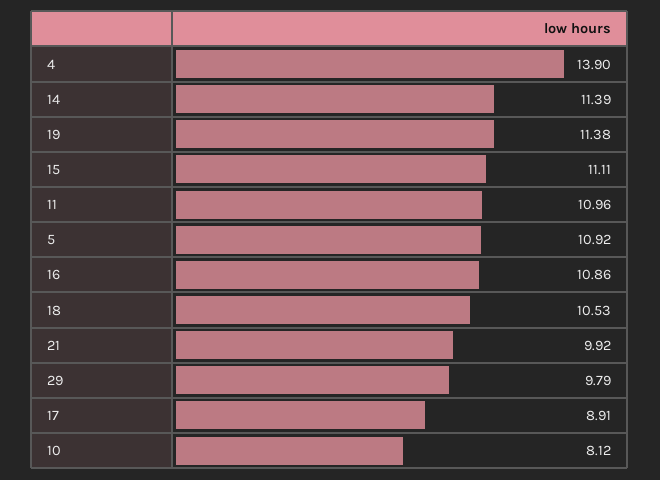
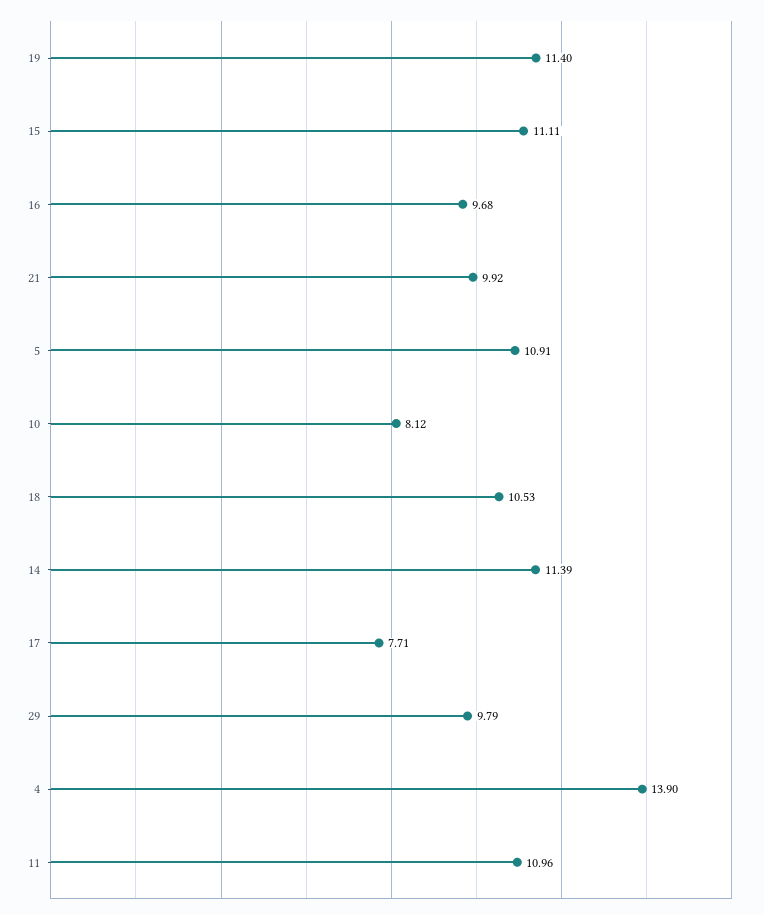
  {
    "4": 13.9,
    "14": 11.39,
-   "19": 11.38,
+   "19": 11.4,
    "15": 11.11,
    "11": 10.96,
-   "5": 10.92,
+   "5": 10.91,
-   "16": 10.86,
+   "16": 9.68,
    "18": 10.53,
    "21": 9.92,
    "29": 9.79,
-   "17": 8.91,
+   "17": 7.71,
    "10": 8.12
  }

